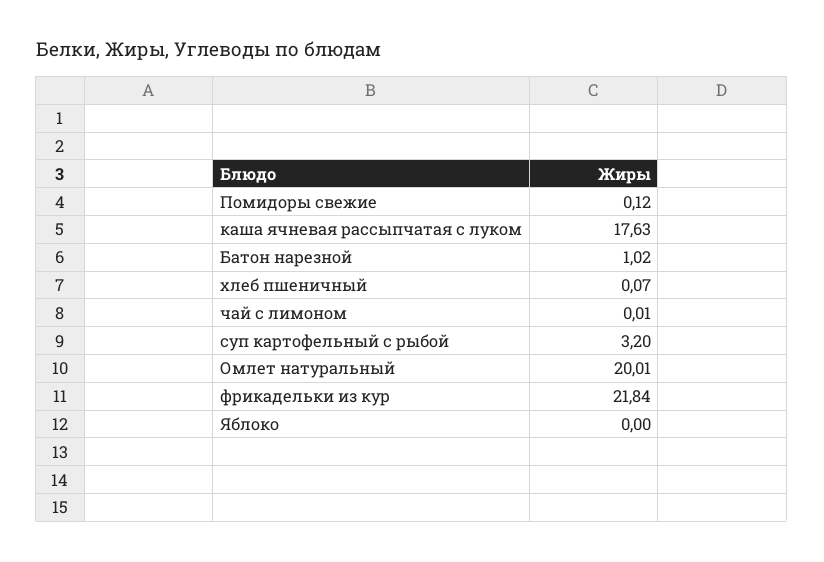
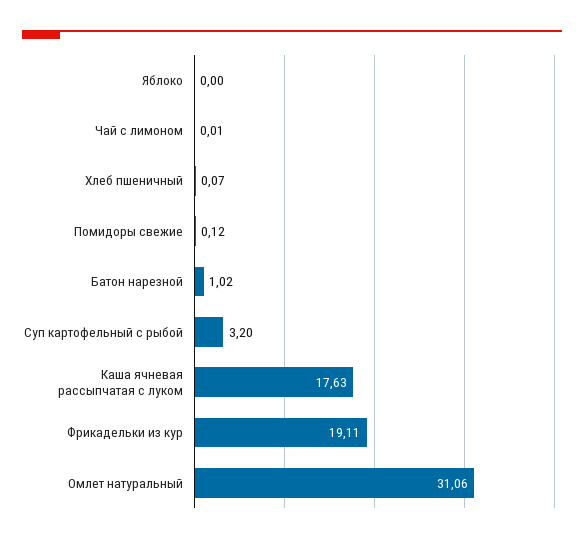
  {
    "Помидоры свежие": 0.12,
    "каша ячневая рассыпчатая с луком": 17.63,
    "Батон нарезной": 1.02,
    "хлеб пшеничный": 0.07,
    "чай с лимоном": 0.01,
    "суп картофельный с рыбой": 3.2,
-   "Омлет натуральный": 20.01,
+   "Омлет натуральный": 31.06,
-   "фрикадельки из кур": 21.84,
+   "фрикадельки из кур": 19.11,
    "Яблоко": 0
  }

